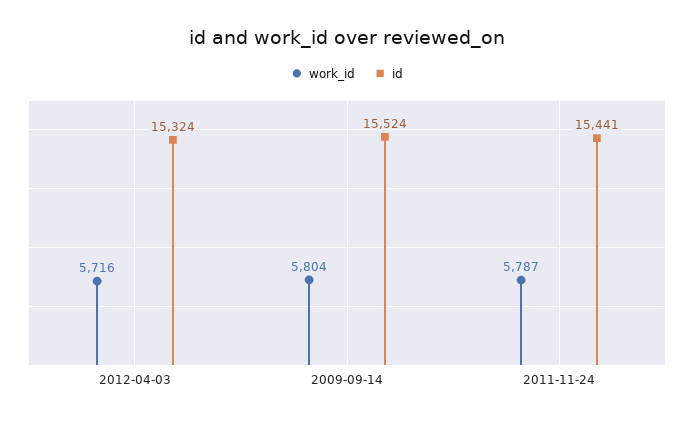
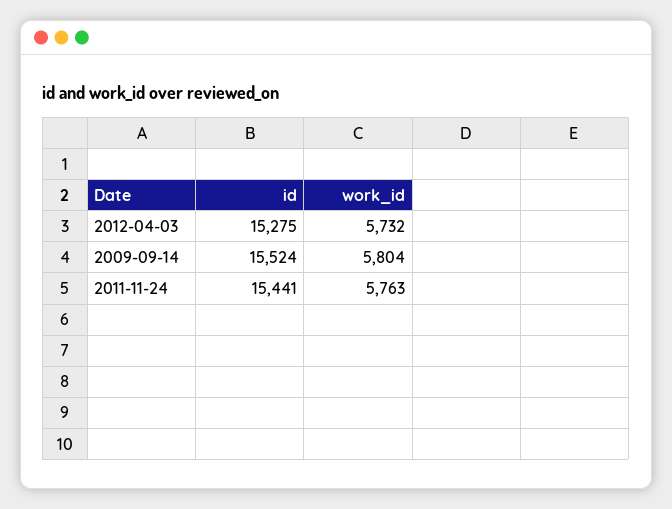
  {
    "work_id": {
-     "2012-04-03": 5716,
+     "2012-04-03": 5732,
      "2009-09-14": 5804,
-     "2011-11-24": 5787
+     "2011-11-24": 5763
    },
    "id": {
-     "2012-04-03": 15324,
+     "2012-04-03": 15275,
      "2009-09-14": 15524,
      "2011-11-24": 15441
    }
  }

